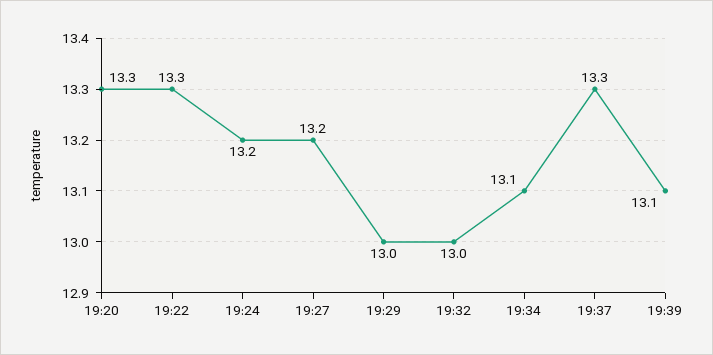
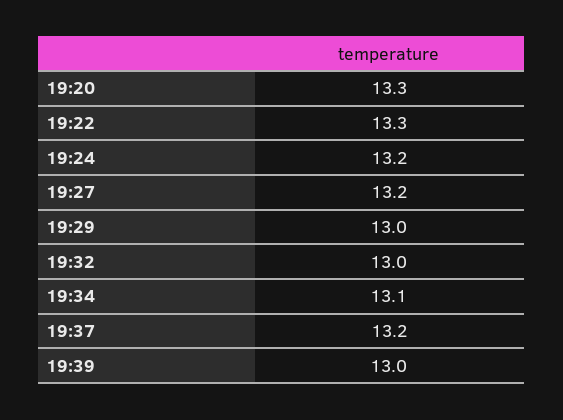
  {
    "19:20": 13.3,
    "19:22": 13.3,
    "19:24": 13.2,
    "19:27": 13.2,
    "19:29": 13,
    "19:32": 13,
    "19:34": 13.1,
-   "19:37": 13.3,
+   "19:37": 13.2,
-   "19:39": 13.1
+   "19:39": 13
  }

